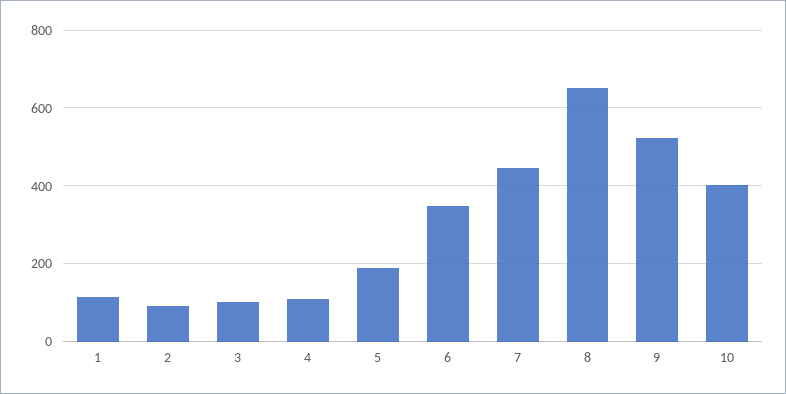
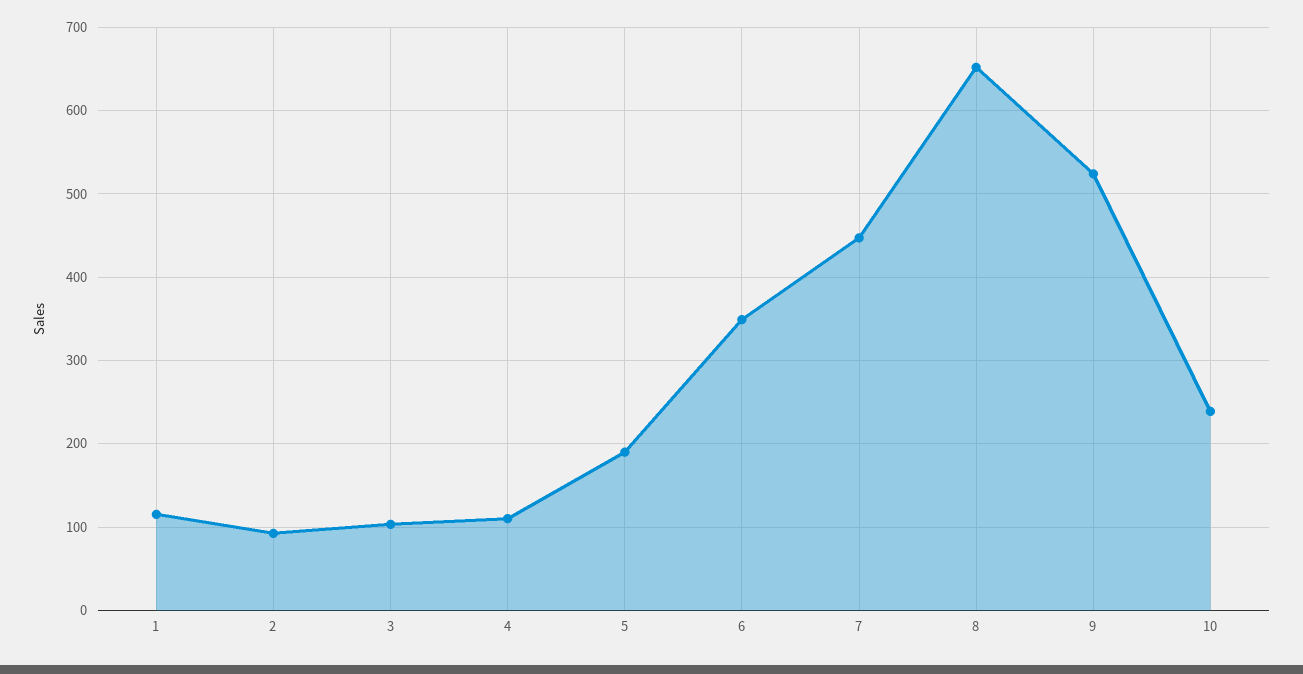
  {
    "1": 120,
    "2": 90,
    "3": 100,
    "4": 110,
    "5": 190,
    "6": 350,
    "7": 450,
    "8": 650,
    "9": 520,
-   "10": 400
+   "10": 240
  }

